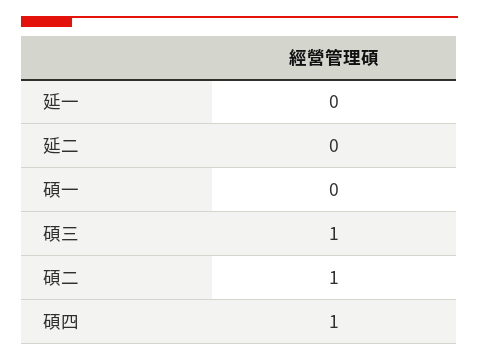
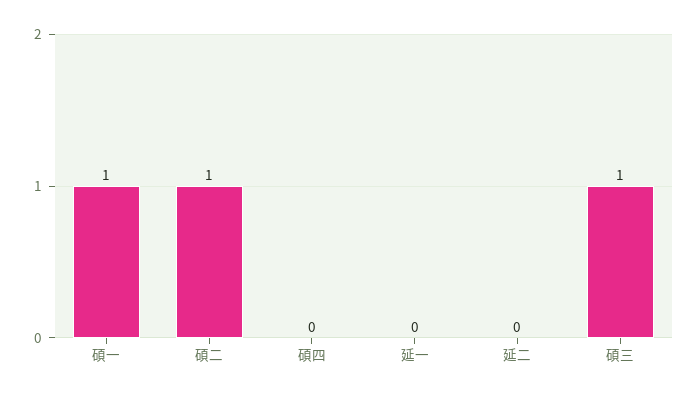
  {
    "延一": 0,
    "延二": 0,
-   "碩一": 0,
+   "碩一": 1,
    "碩三": 1,
    "碩二": 1,
-   "碩四": 1
+   "碩四": 0
  }

